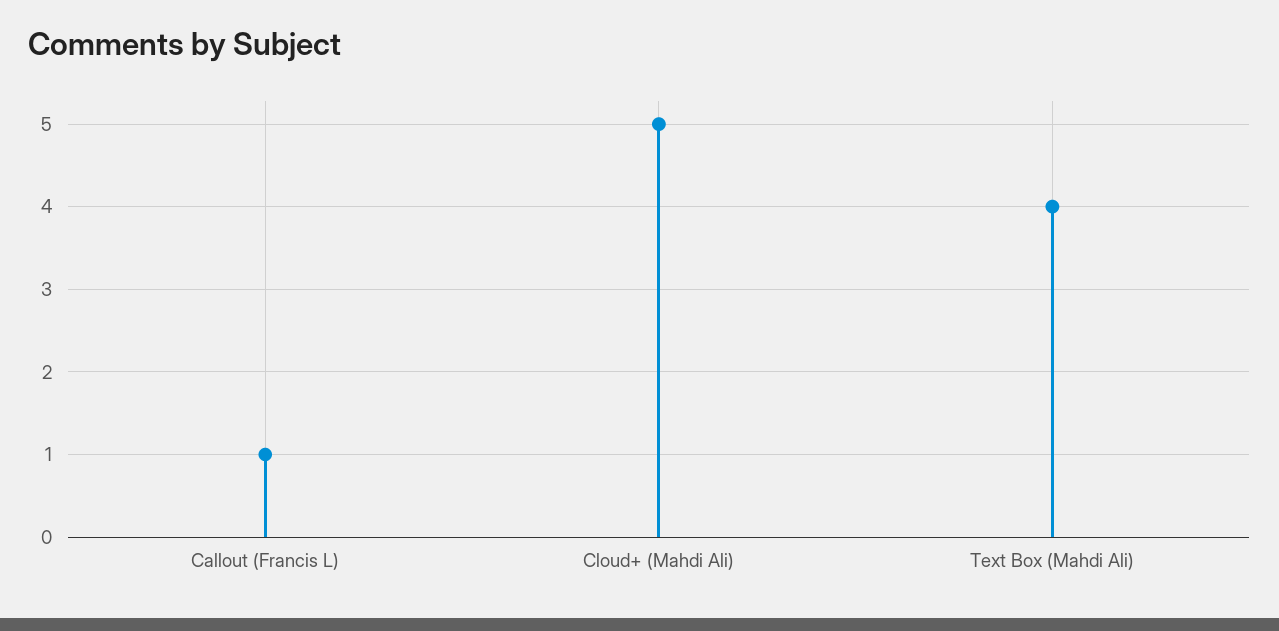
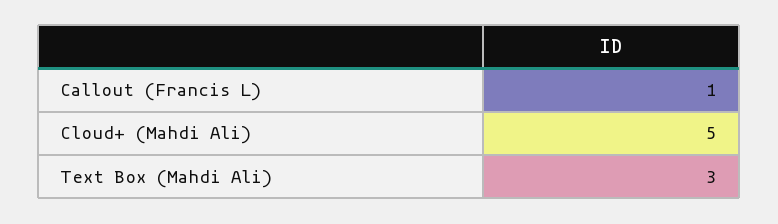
  {
    "Callout (Francis L)": 1,
    "Cloud+ (Mahdi Ali)": 5,
-   "Text Box (Mahdi Ali)": 4
+   "Text Box (Mahdi Ali)": 3
  }

